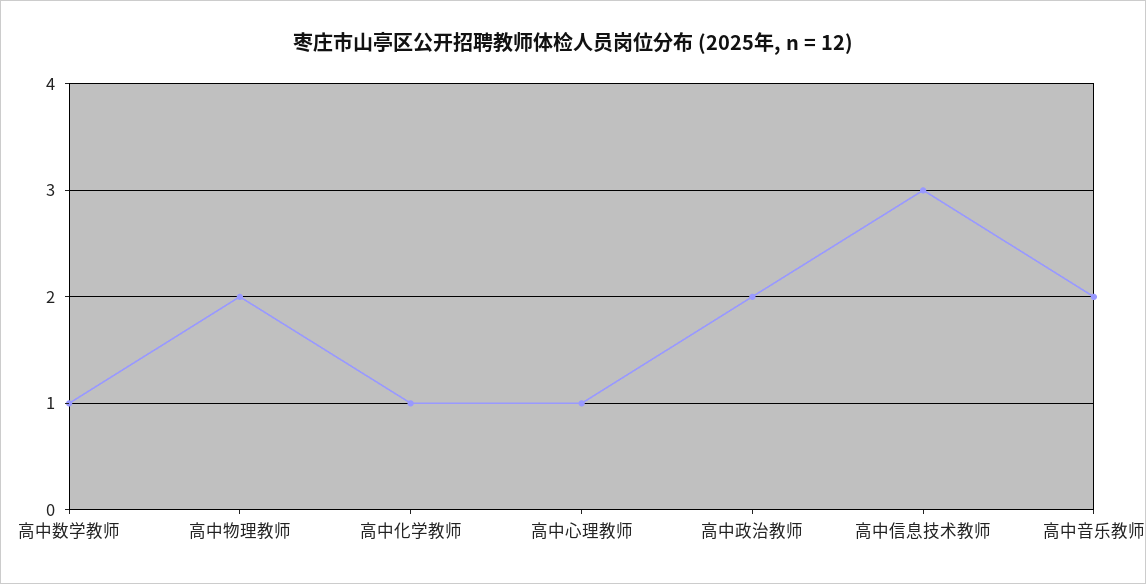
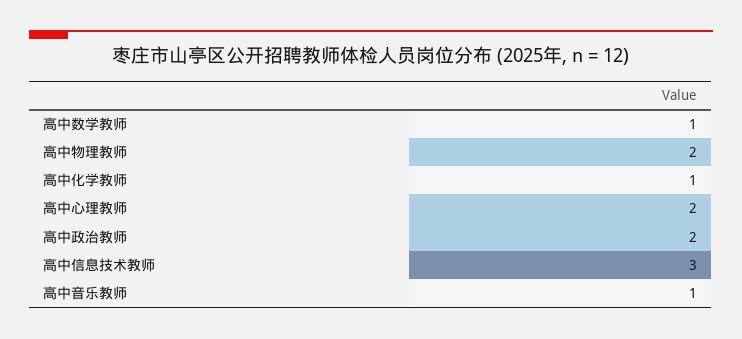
  {
    "高中数学教师": 1,
    "高中物理教师": 2,
    "高中化学教师": 1,
-   "高中心理教师": 1,
+   "高中心理教师": 2,
    "高中政治教师": 2,
    "高中信息技术教师": 3,
-   "高中音乐教师": 2
+   "高中音乐教师": 1
  }

